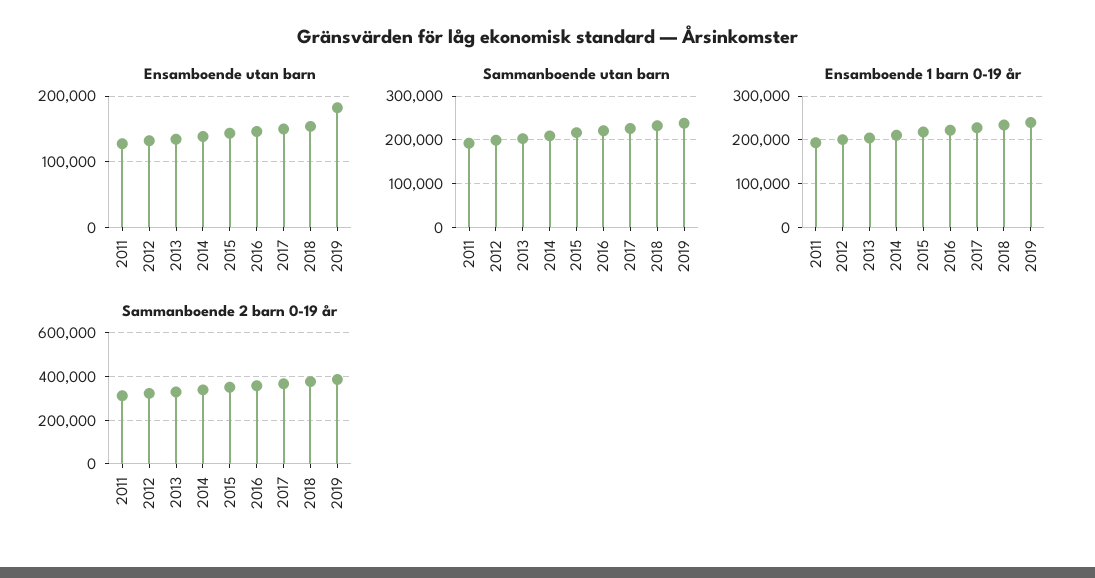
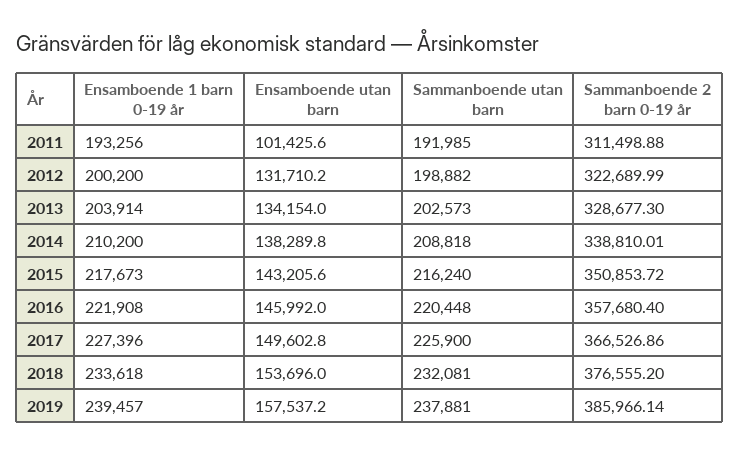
  {
    "Ensamboende utan barn": {
-     "2011": 130000,
+     "2011": 101425.6,
      "2012": 131710.2,
      "2013": 134154,
      "2014": 138289.8,
      "2015": 143205.6,
      "2016": 145992,
      "2017": 149602.8,
      "2018": 153696,
-     "2019": 180000
+     "2019": 157537.2
    },
    "Sammanboende utan barn": {
      "2011": 191985,
      "2012": 198882,
      "2013": 202573,
      "2014": 208818,
      "2015": 216240,
      "2016": 220448,
      "2017": 225900,
      "2018": 232081,
      "2019": 237881
    },
    "Ensamboende 1 barn 0-19 år": {
      "2011": 193256,
      "2012": 200200,
      "2013": 203914,
      "2014": 210200,
      "2015": 217673,
      "2016": 221908,
      "2017": 227396,
      "2018": 233618,
      "2019": 239457
    },
    "Sammanboende 2 barn 0-19 år": {
      "2011": 311498.88,
      "2012": 322689.99,
      "2013": 328677.3,
      "2014": 338810.01,
      "2015": 350853.72,
      "2016": 357680.4,
      "2017": 366526.86,
      "2018": 376555.2,
      "2019": 385966.14
    }
  }

